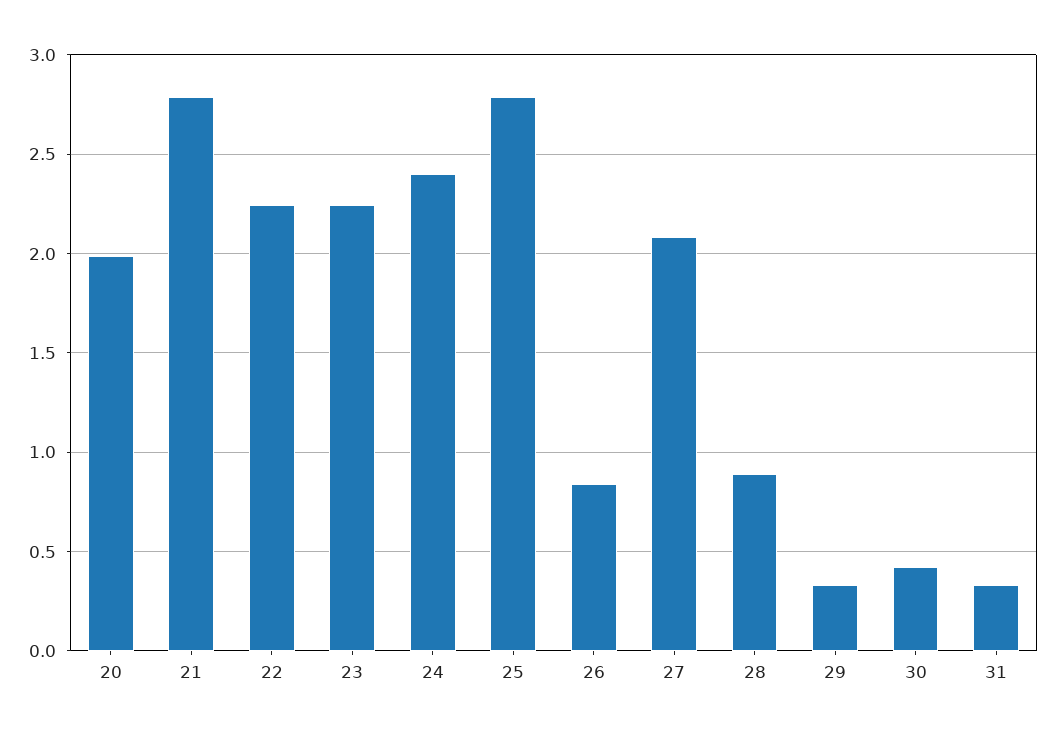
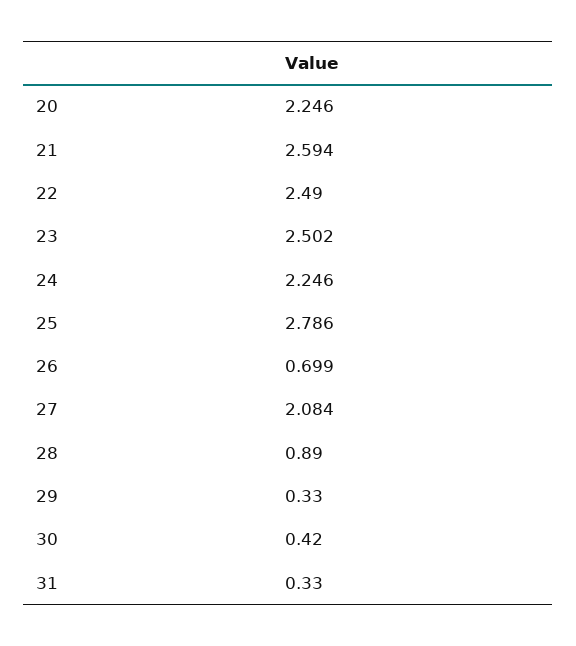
  {
-   "20": 2,
+   "20": 2.246,
-   "21": 2.8,
+   "21": 2.594,
-   "22": 2.25,
+   "22": 2.49,
-   "23": 2.25,
+   "23": 2.502,
-   "24": 2.4,
+   "24": 2.246,
    "25": 2.786,
-   "26": 0.85,
+   "26": 0.699,
    "27": 2.084,
    "28": 0.89,
    "29": 0.33,
    "30": 0.42,
    "31": 0.33
  }

